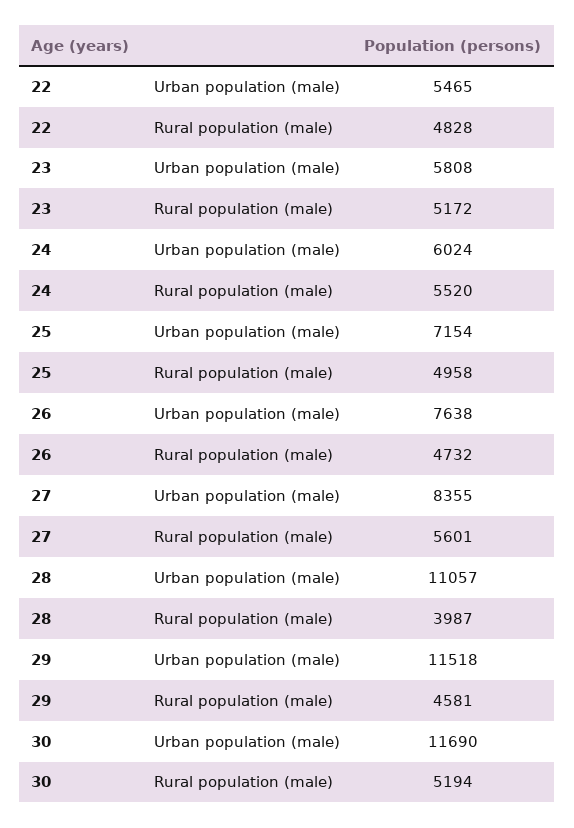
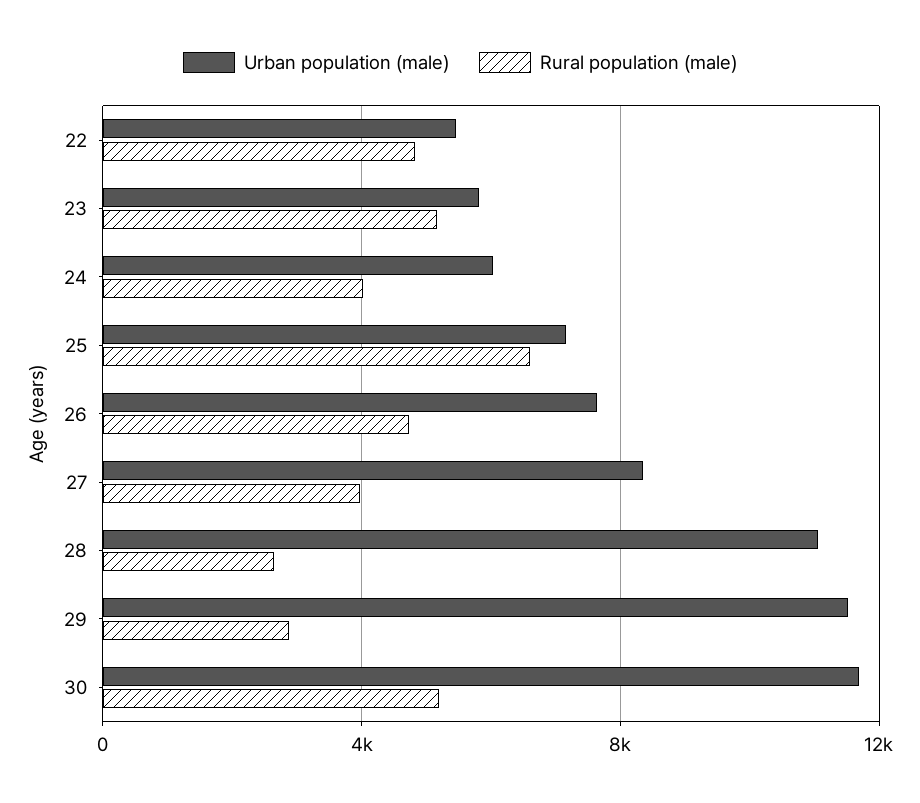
  {
    "Urban population (male)": {
      "22": 5465,
      "23": 5808,
      "24": 6024,
      "25": 7154,
      "26": 7638,
      "27": 8355,
      "28": 11057,
      "29": 11518,
      "30": 11690
    },
    "Rural population (male)": {
      "22": 4828,
      "23": 5172,
-     "24": 5520,
+     "24": 4000,
-     "25": 4958,
+     "25": 6500,
      "26": 4732,
-     "27": 5601,
+     "27": 4000,
-     "28": 3987,
+     "28": 2500,
-     "29": 4581,
+     "29": 3000,
      "30": 5194
    }
  }

